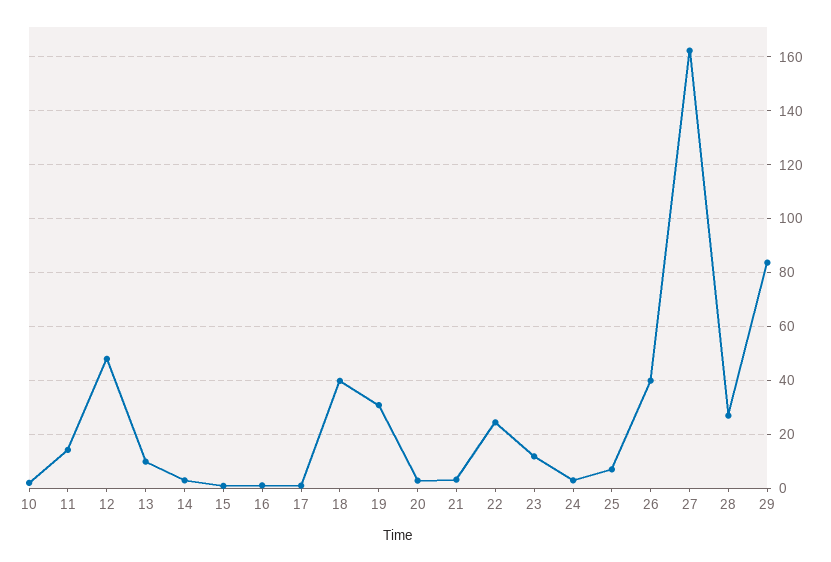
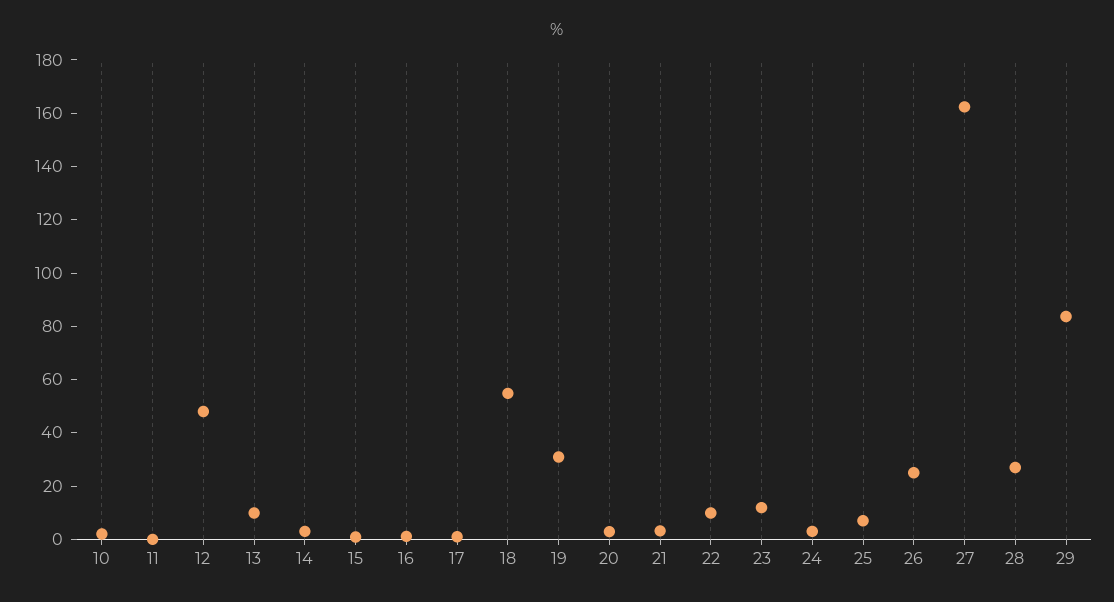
  {
    "10": 2.5,
-   "11": 15,
+   "11": 0,
    "12": 47.5,
    "13": 10,
    "14": 2.5,
    "15": 0,
    "16": 0,
    "17": 0,
-   "18": 40,
+   "18": 55,
    "19": 30,
    "20": 2.5,
    "21": 2.5,
-   "22": 25,
+   "22": 10,
    "23": 12.5,
    "24": 2.5,
    "25": 7.5,
-   "26": 40,
+   "26": 25,
    "27": 162.5,
    "28": 27.5,
    "29": 82.5
  }

